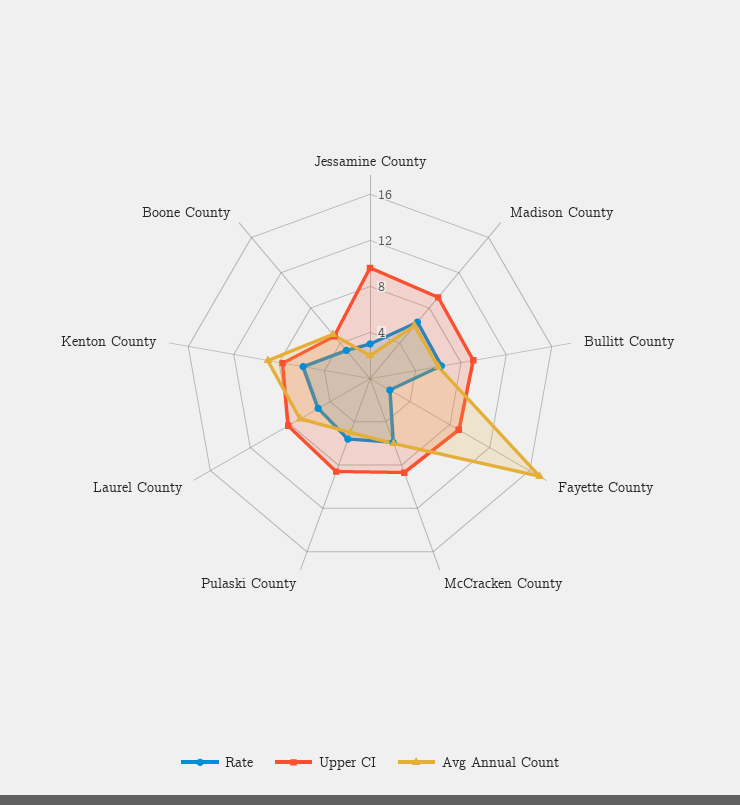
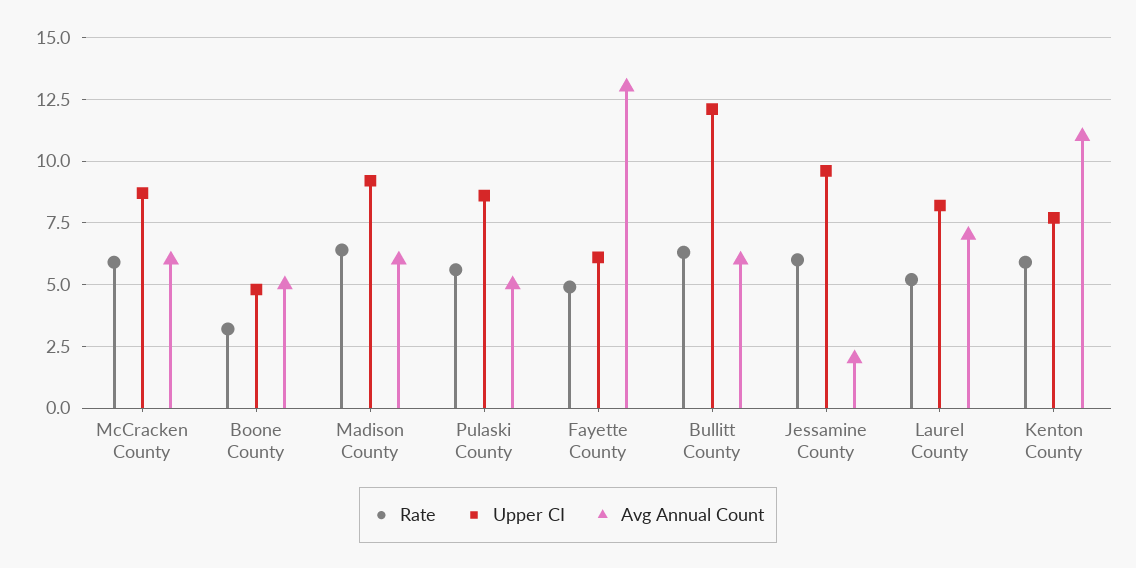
  {
    "Rate": {
-     "Jessamine County": 3,
+     "Jessamine County": 6,
      "Madison County": 6.5,
      "Bullitt County": 6.5,
-     "Fayette County": 2,
+     "Fayette County": 5,
      "McCracken County": 6,
      "Pulaski County": 5.5,
      "Laurel County": 5,
      "Kenton County": 6,
      "Boone County": 3
    },
    "Upper CI": {
      "Jessamine County": 9.5,
      "Madison County": 9,
-     "Bullitt County": 9,
+     "Bullitt County": 12,
-     "Fayette County": 9,
+     "Fayette County": 6,
      "McCracken County": 8.5,
      "Pulaski County": 8.5,
      "Laurel County": 8,
      "Kenton County": 7.5,
      "Boone County": 5
    },
    "Avg Annual Count": {
      "Jessamine County": 2,
      "Madison County": 6,
      "Bullitt County": 6,
-     "Fayette County": 17,
+     "Fayette County": 13,
      "McCracken County": 6,
      "Pulaski County": 5,
      "Laurel County": 7,
-     "Kenton County": 9,
+     "Kenton County": 11,
      "Boone County": 5
    }
  }

